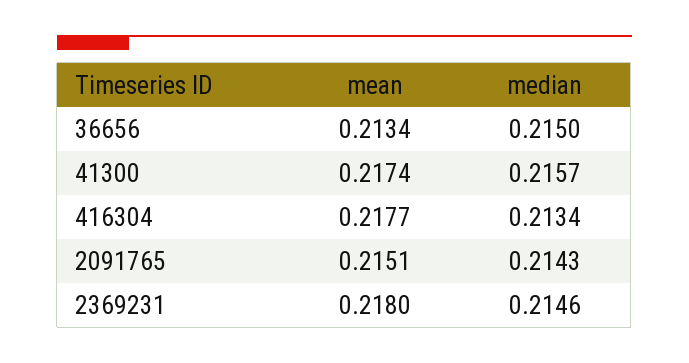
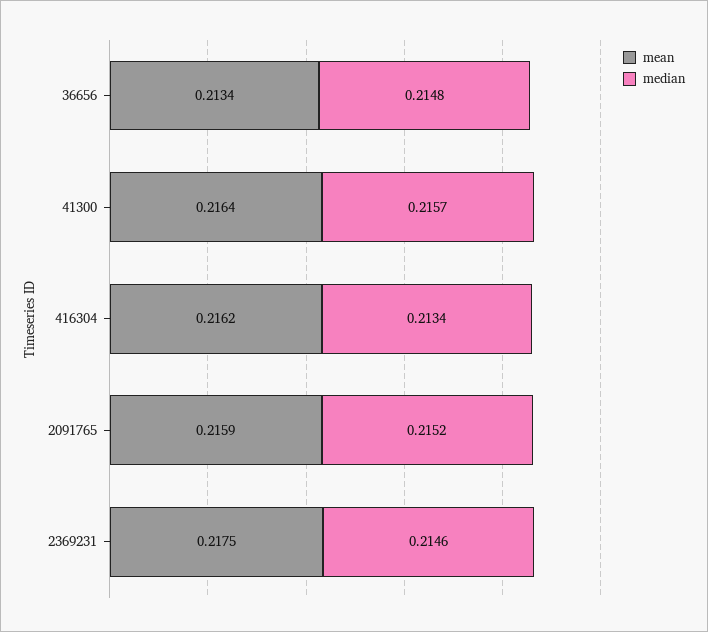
  {
    "mean": {
      "36656": 0.2134,
-     "41300": 0.2174,
+     "41300": 0.2164,
-     "416304": 0.2177,
+     "416304": 0.2162,
-     "2091765": 0.2151,
+     "2091765": 0.2159,
-     "2369231": 0.218
+     "2369231": 0.2175
    },
    "median": {
-     "36656": 0.215,
+     "36656": 0.2148,
      "41300": 0.2157,
      "416304": 0.2134,
-     "2091765": 0.2143,
+     "2091765": 0.2152,
      "2369231": 0.2146
    }
  }

